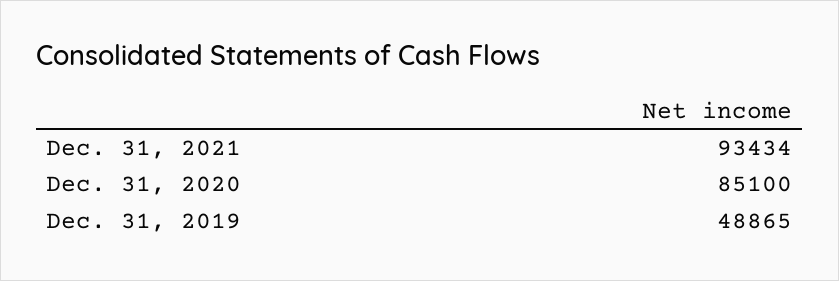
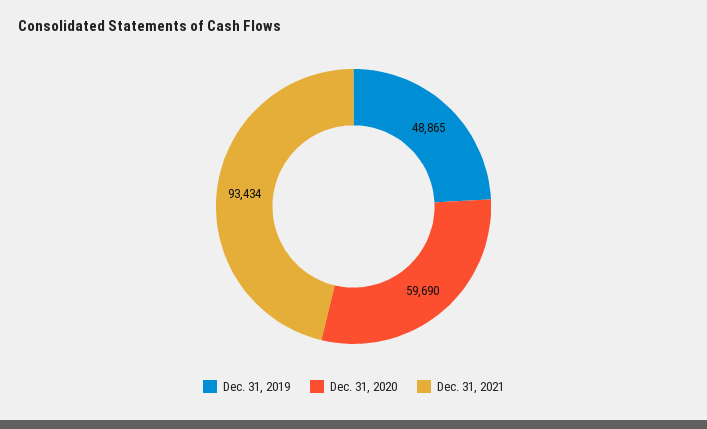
  {
    "Dec. 31, 2021": 93434,
-   "Dec. 31, 2020": 85100,
+   "Dec. 31, 2020": 59690,
    "Dec. 31, 2019": 48865
  }

